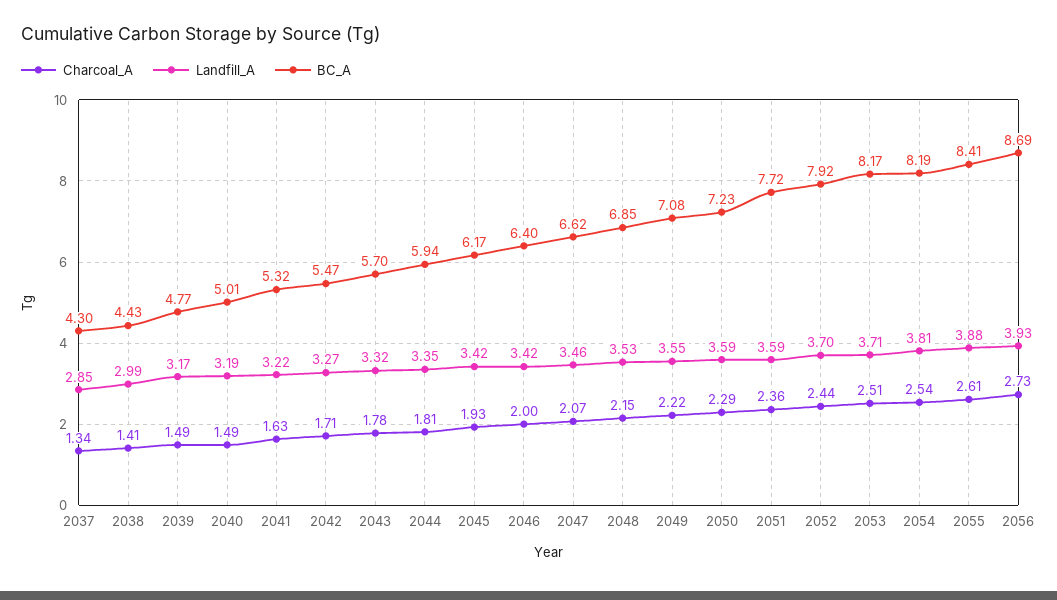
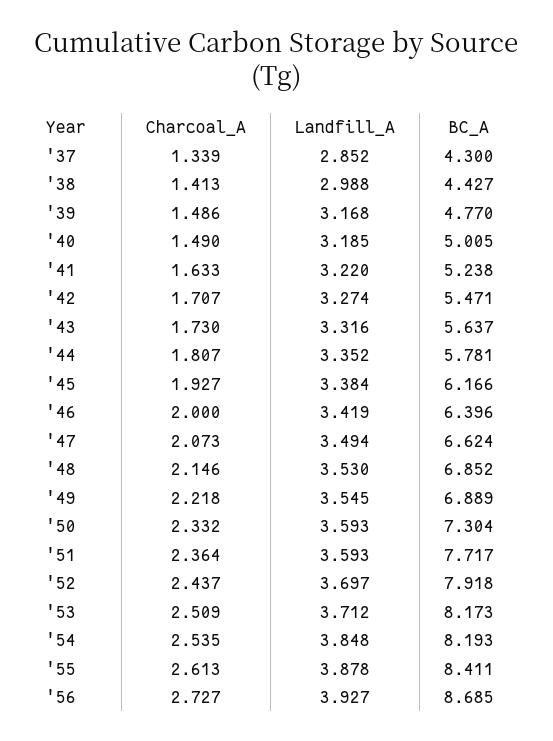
  {
    "Charcoal_A": {
      "2037": 1.339,
      "2038": 1.413,
      "2039": 1.486,
      "2040": 1.49,
      "2041": 1.633,
      "2042": 1.707,
-     "2043": 1.78,
+     "2043": 1.73,
      "2044": 1.807,
      "2045": 1.927,
      "2046": 2,
      "2047": 2.073,
      "2048": 2.146,
      "2049": 2.218,
-     "2050": 2.29,
+     "2050": 2.332,
      "2051": 2.364,
      "2052": 2.437,
      "2053": 2.509,
      "2054": 2.535,
      "2055": 2.613,
      "2056": 2.727
    },
    "Landfill_A": {
      "2037": 2.852,
      "2038": 2.988,
      "2039": 3.168,
      "2040": 3.185,
      "2041": 3.22,
      "2042": 3.274,
      "2043": 3.316,
      "2044": 3.352,
-     "2045": 3.42,
+     "2045": 3.384,
      "2046": 3.419,
-     "2047": 3.46,
+     "2047": 3.494,
      "2048": 3.53,
      "2049": 3.545,
      "2050": 3.593,
      "2051": 3.593,
      "2052": 3.697,
      "2053": 3.712,
-     "2054": 3.81,
+     "2054": 3.848,
      "2055": 3.878,
      "2056": 3.927
    },
    "BC_A": {
      "2037": 4.3,
      "2038": 4.427,
      "2039": 4.77,
      "2040": 5.005,
-     "2041": 5.32,
+     "2041": 5.238,
      "2042": 5.471,
-     "2043": 5.7,
+     "2043": 5.637,
-     "2044": 5.94,
+     "2044": 5.781,
      "2045": 6.166,
      "2046": 6.396,
      "2047": 6.624,
      "2048": 6.852,
-     "2049": 7.08,
+     "2049": 6.889,
-     "2050": 7.23,
+     "2050": 7.304,
      "2051": 7.717,
      "2052": 7.918,
      "2053": 8.173,
      "2054": 8.193,
      "2055": 8.411,
      "2056": 8.685
    }
  }

